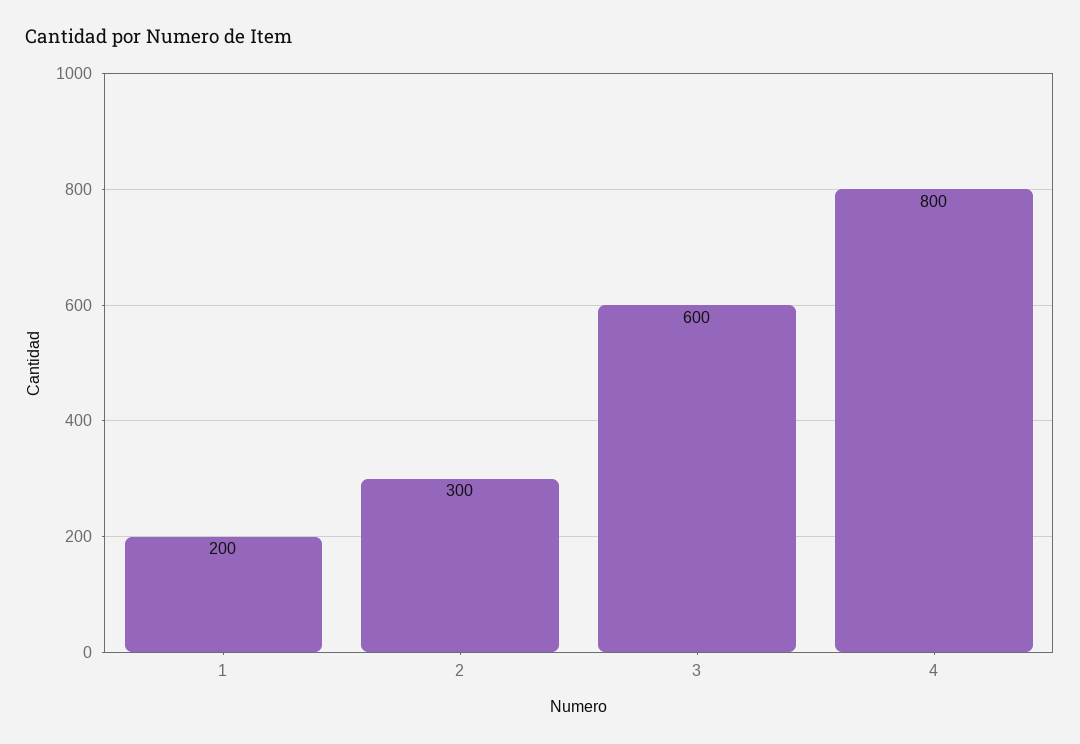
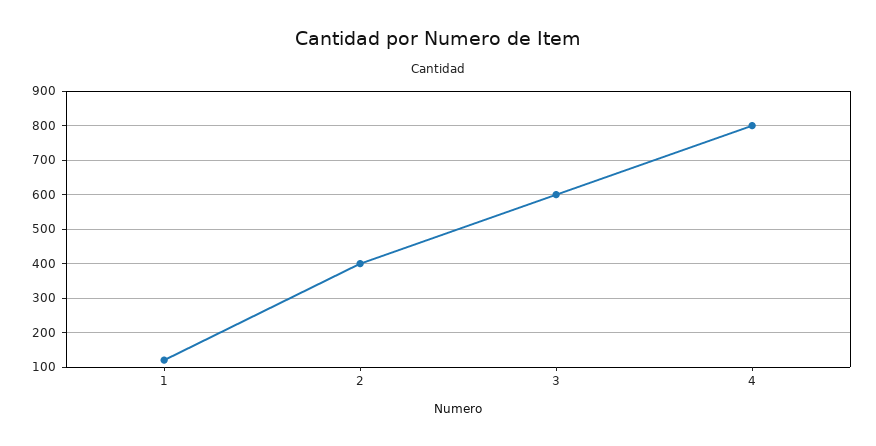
  {
-   "1": 200,
+   "1": 120,
-   "2": 300,
+   "2": 400,
    "3": 600,
    "4": 800
  }

